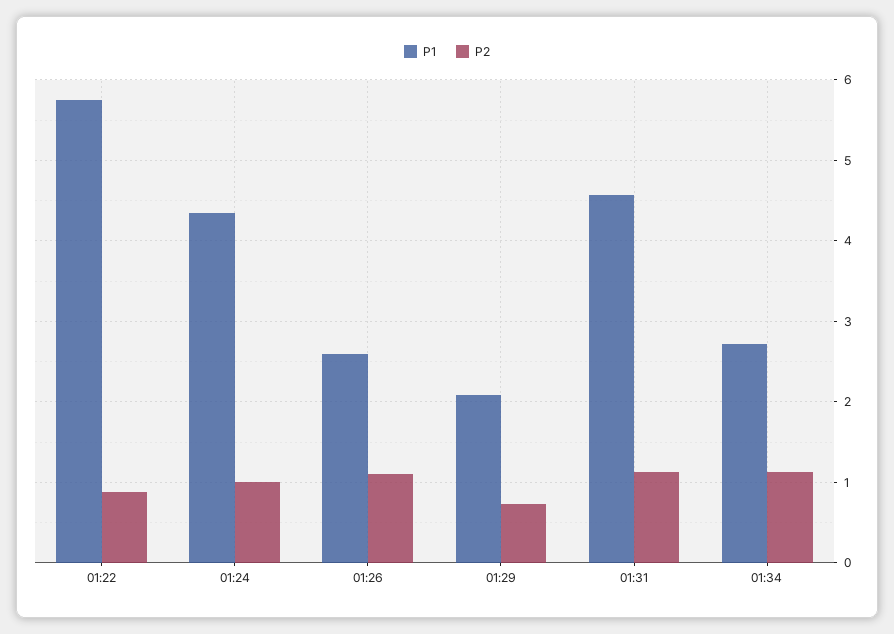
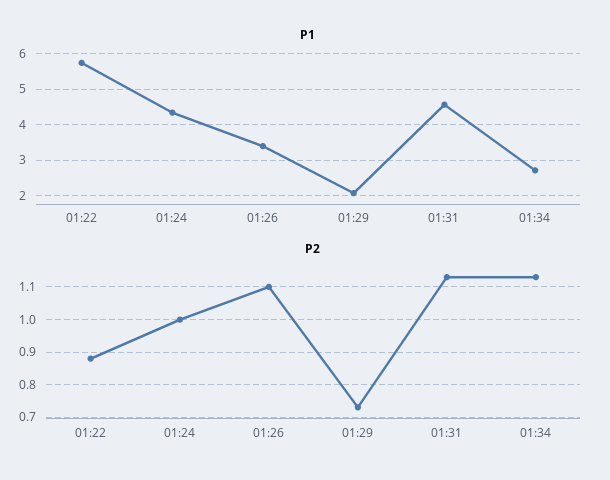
  {
    "P1": {
      "01:22": 5.8,
      "01:24": 4.4,
-     "01:26": 2.6,
+     "01:26": 3.4,
      "01:29": 2.1,
      "01:31": 4.6,
      "01:34": 2.7
    },
    "P2": {
      "01:22": 0.9,
      "01:24": 1,
      "01:26": 1.1,
      "01:29": 0.75,
      "01:31": 1.15,
      "01:34": 1.15
    }
  }

